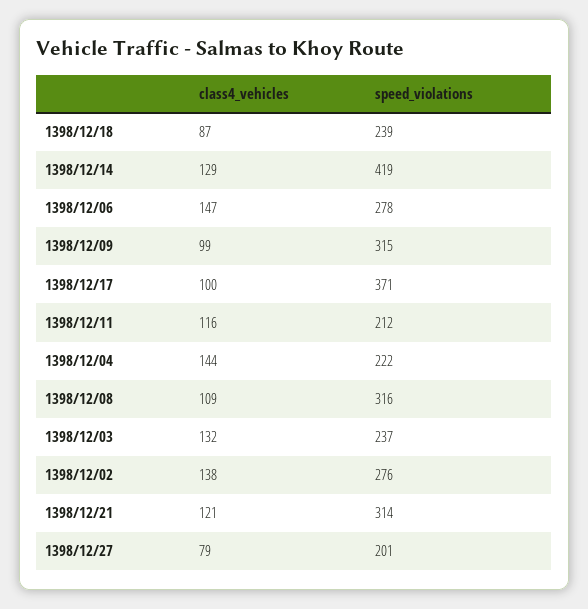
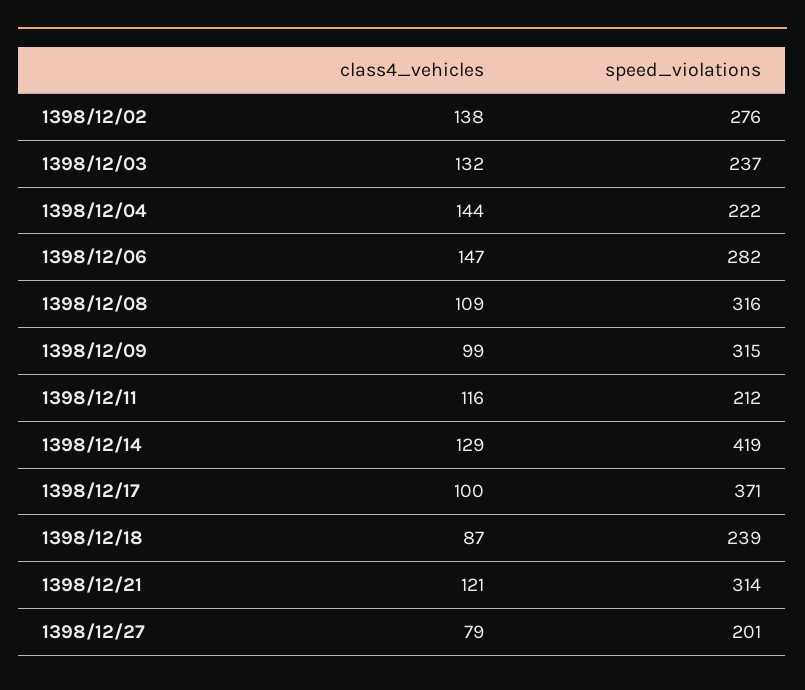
  {
    "class4_vehicles": {
      "1398/12/18": 87,
      "1398/12/14": 129,
      "1398/12/06": 147,
      "1398/12/09": 99,
      "1398/12/17": 100,
      "1398/12/11": 116,
      "1398/12/04": 144,
      "1398/12/08": 109,
      "1398/12/03": 132,
      "1398/12/02": 138,
      "1398/12/21": 121,
      "1398/12/27": 79
    },
    "speed_violations": {
      "1398/12/18": 239,
      "1398/12/14": 419,
-     "1398/12/06": 278,
+     "1398/12/06": 282,
      "1398/12/09": 315,
      "1398/12/17": 371,
      "1398/12/11": 212,
      "1398/12/04": 222,
      "1398/12/08": 316,
      "1398/12/03": 237,
      "1398/12/02": 276,
      "1398/12/21": 314,
      "1398/12/27": 201
    }
  }

